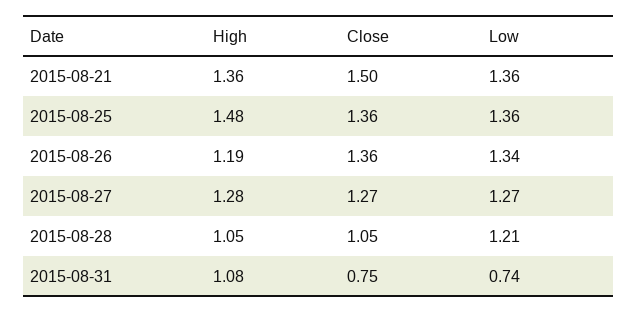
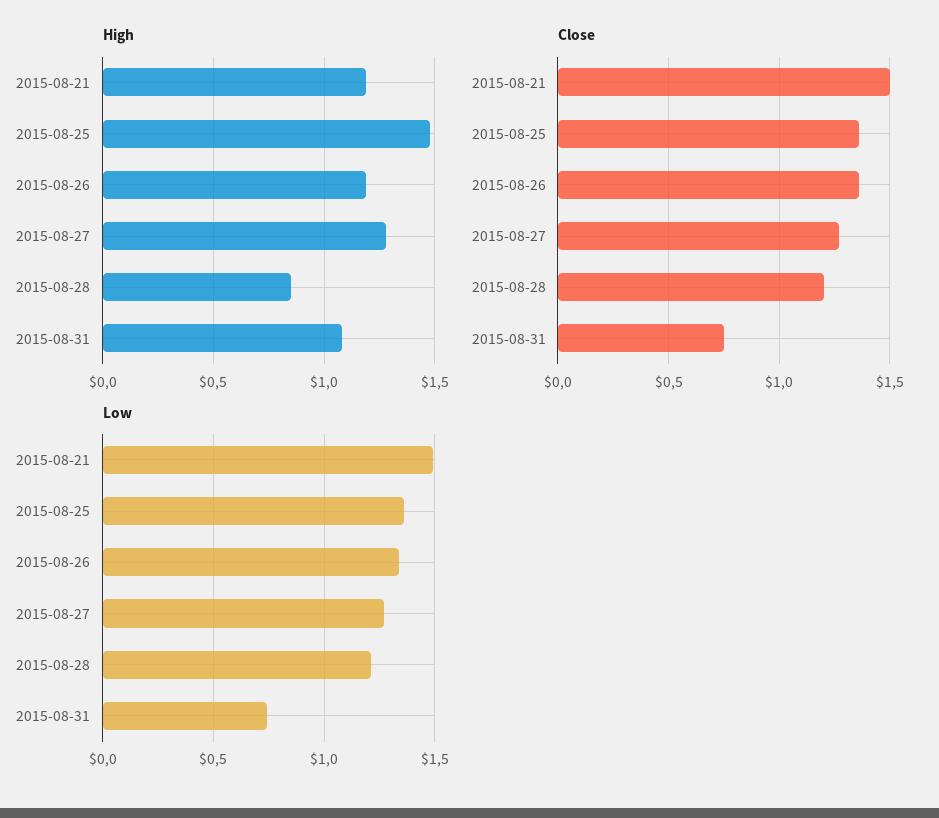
  {
    "High": {
-     "2015-08-21": 1.36,
+     "2015-08-21": 1.2,
      "2015-08-25": 1.48,
      "2015-08-26": 1.19,
      "2015-08-27": 1.28,
-     "2015-08-28": 1.05,
+     "2015-08-28": 0.85,
      "2015-08-31": 1.08
    },
    "Close": {
      "2015-08-21": 1.5,
      "2015-08-25": 1.36,
      "2015-08-26": 1.36,
      "2015-08-27": 1.27,
-     "2015-08-28": 1.05,
+     "2015-08-28": 1.2,
      "2015-08-31": 0.75
    },
    "Low": {
-     "2015-08-21": 1.36,
+     "2015-08-21": 1.5,
      "2015-08-25": 1.36,
      "2015-08-26": 1.34,
      "2015-08-27": 1.27,
      "2015-08-28": 1.21,
      "2015-08-31": 0.74
    }
  }

